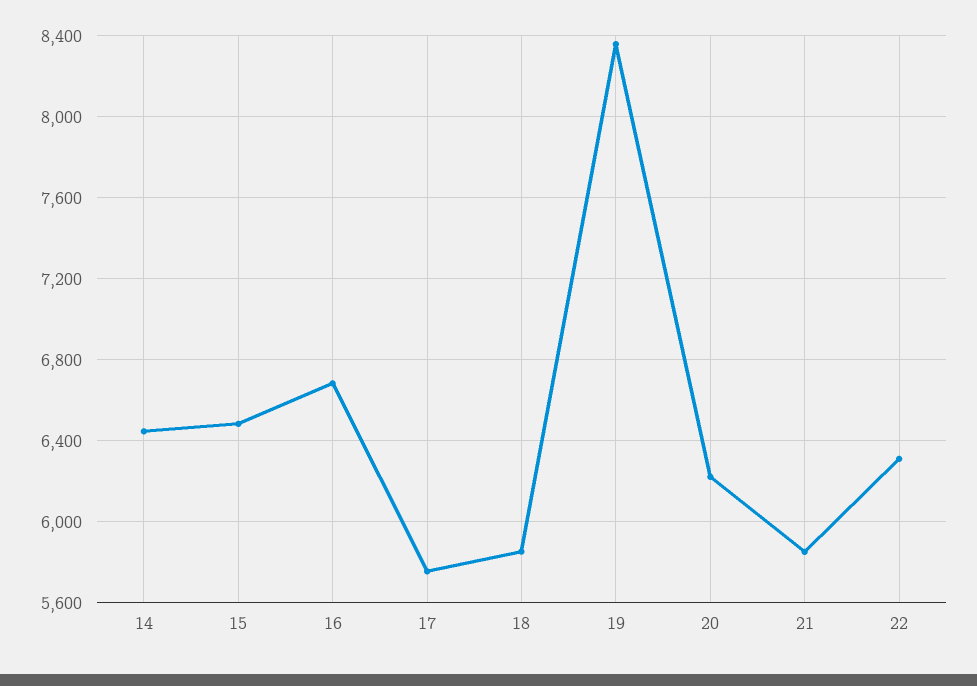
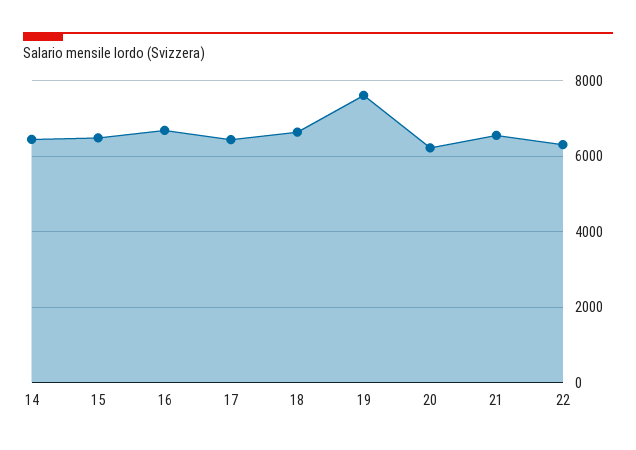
  {
    "14": 6450,
    "15": 6500,
    "16": 6700,
-   "17": 5750,
+   "17": 6400,
-   "18": 5850,
+   "18": 6600,
-   "19": 8350,
+   "19": 7600,
    "20": 6200,
-   "21": 5850,
+   "21": 6600,
    "22": 6300
  }

